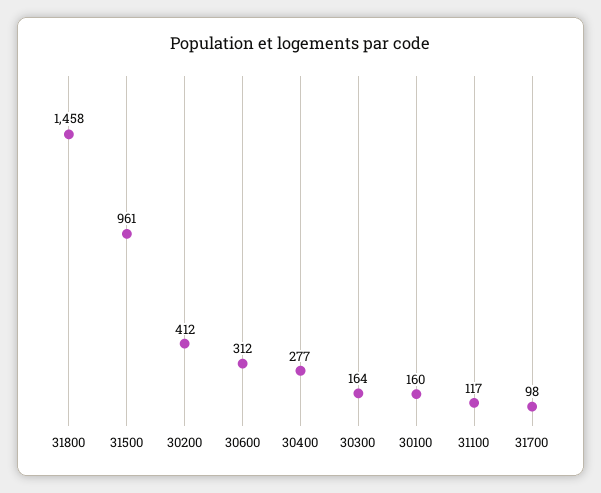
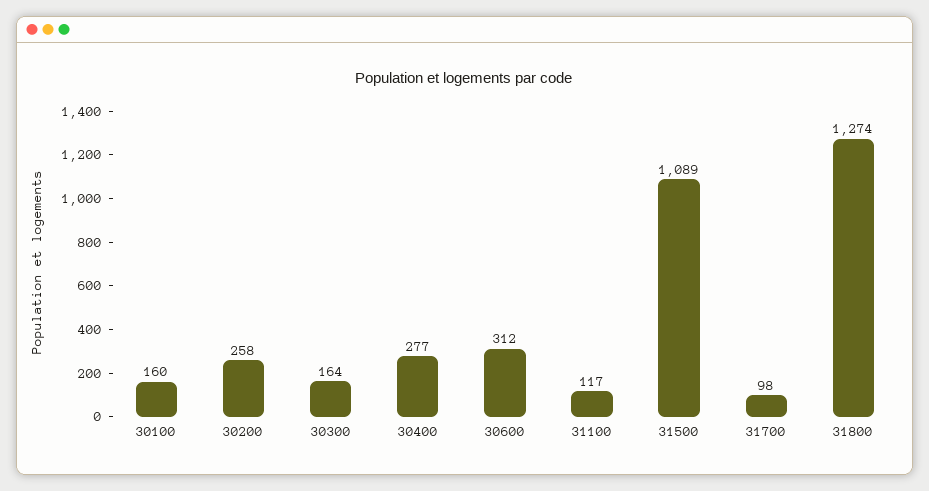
  {
-   "31800": 1458,
+   "31800": 1274,
-   "31500": 961,
+   "31500": 1089,
-   "30200": 412,
+   "30200": 258,
    "30600": 312,
    "30400": 277,
    "30300": 164,
    "30100": 160,
    "31100": 117,
    "31700": 98
  }

